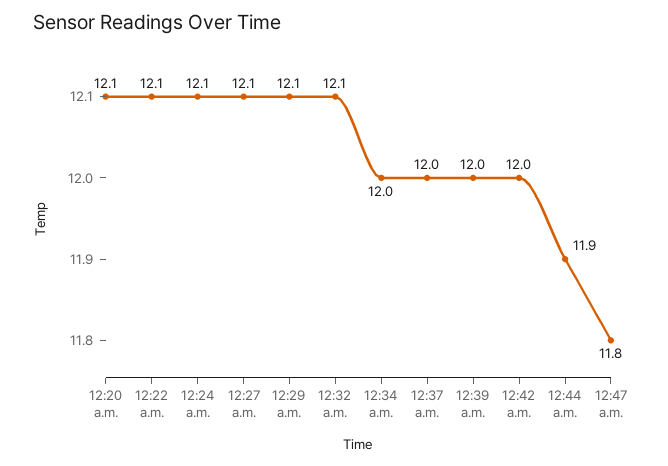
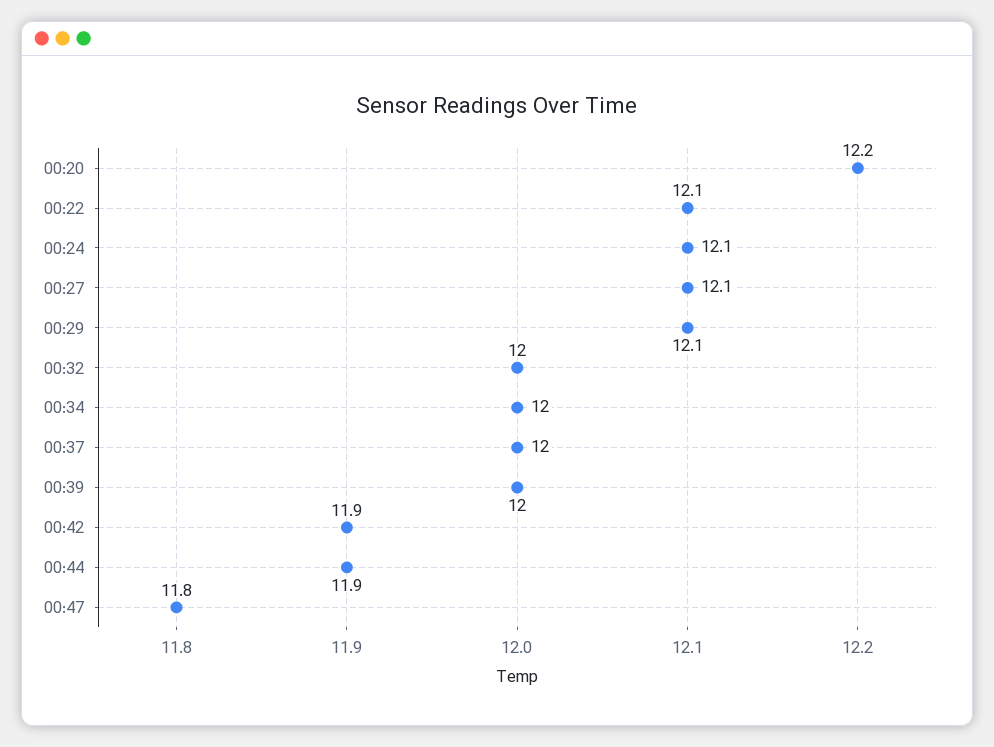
  {
-   "12:20 a.m.": 12.1,
+   "12:20 a.m.": 12.2,
    "12:22 a.m.": 12.1,
    "12:24 a.m.": 12.1,
    "12:27 a.m.": 12.1,
    "12:29 a.m.": 12.1,
-   "12:32 a.m.": 12.1,
+   "12:32 a.m.": 12,
    "12:34 a.m.": 12,
    "12:37 a.m.": 12,
    "12:39 a.m.": 12,
-   "12:42 a.m.": 12,
+   "12:42 a.m.": 11.9,
    "12:44 a.m.": 11.9,
    "12:47 a.m.": 11.8
  }

